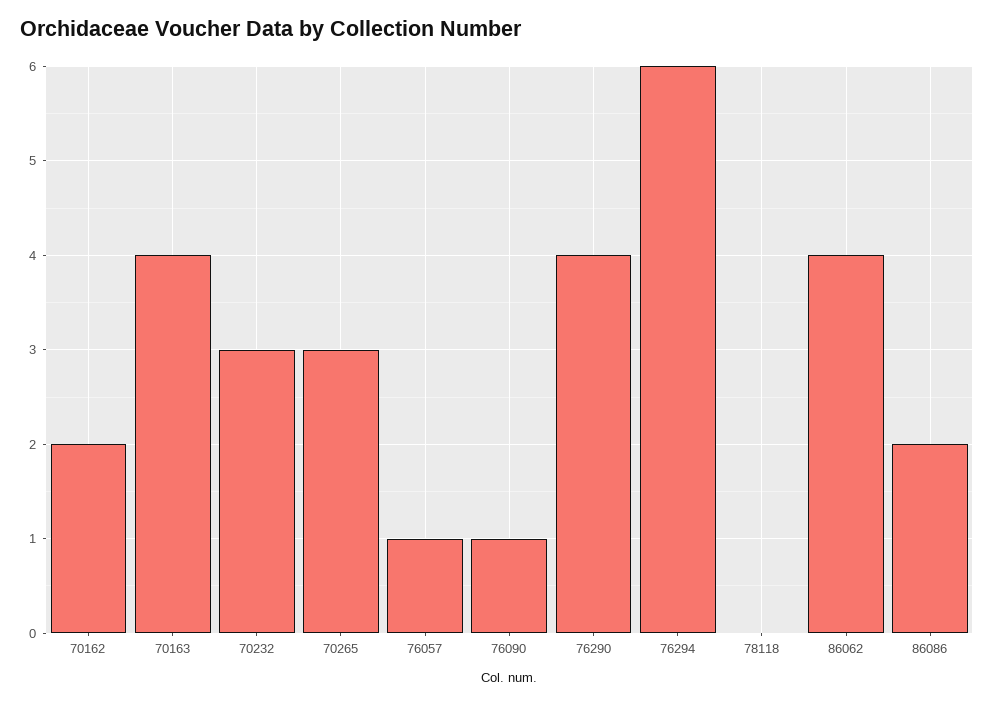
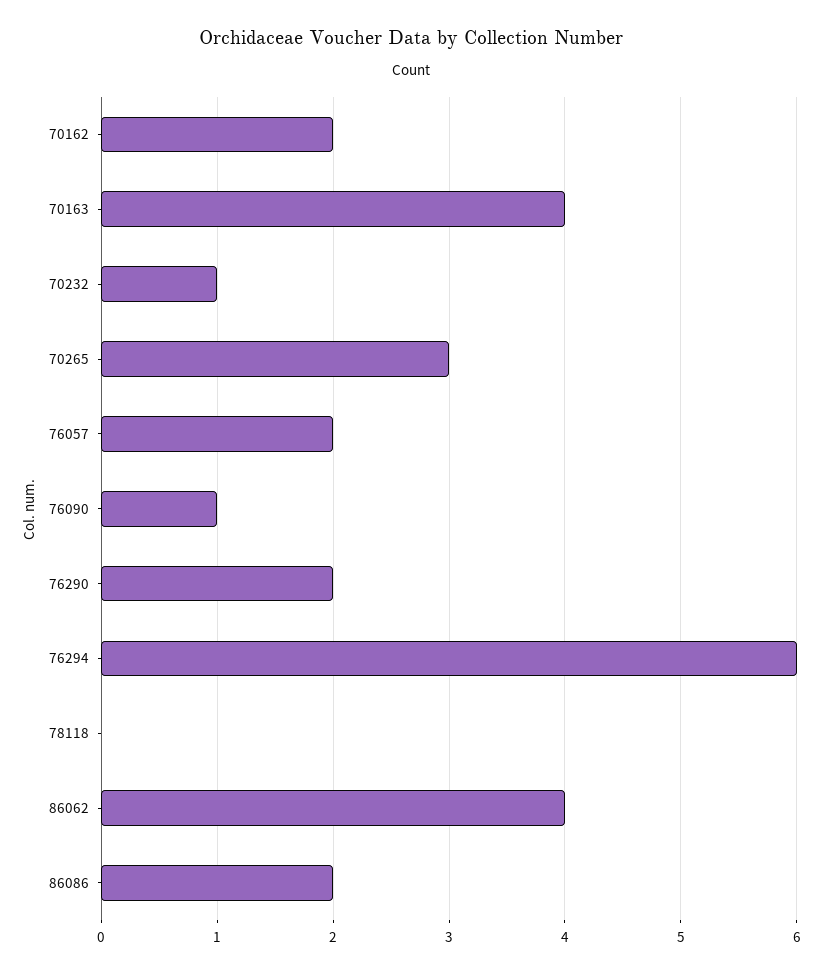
  {
    "70162": 2,
    "70163": 4,
-   "70232": 3,
+   "70232": 1,
    "70265": 3,
-   "76057": 1,
+   "76057": 2,
    "76090": 1,
-   "76290": 4,
+   "76290": 2,
    "76294": 6,
    "78118": 0,
    "86062": 4,
    "86086": 2
  }

